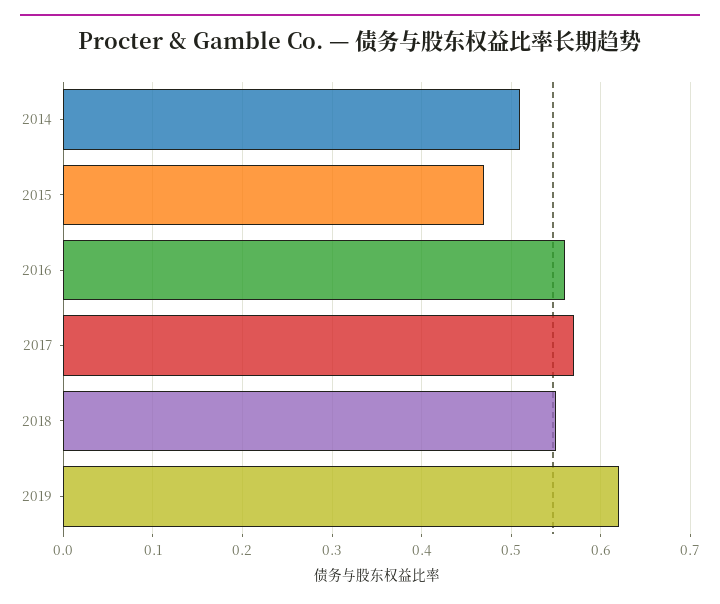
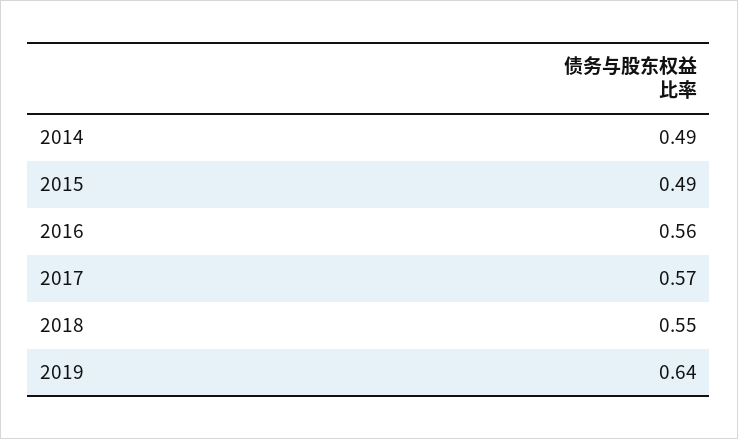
  {
-   "2014": 0.51,
+   "2014": 0.49,
-   "2015": 0.47,
+   "2015": 0.49,
    "2016": 0.56,
    "2017": 0.57,
    "2018": 0.55,
-   "2019": 0.62
+   "2019": 0.64
  }

